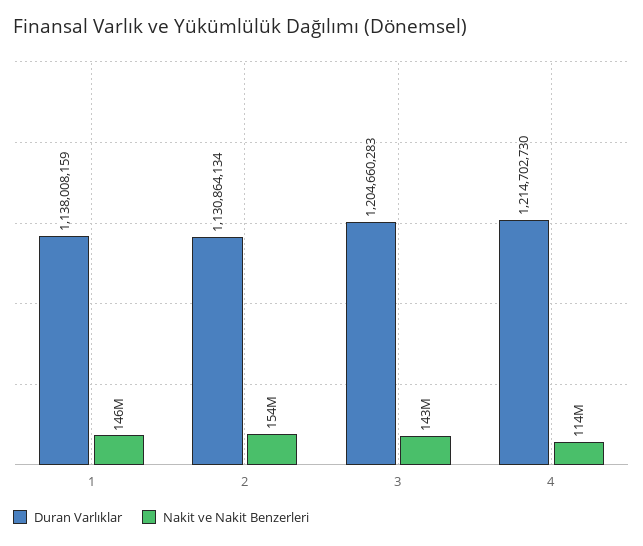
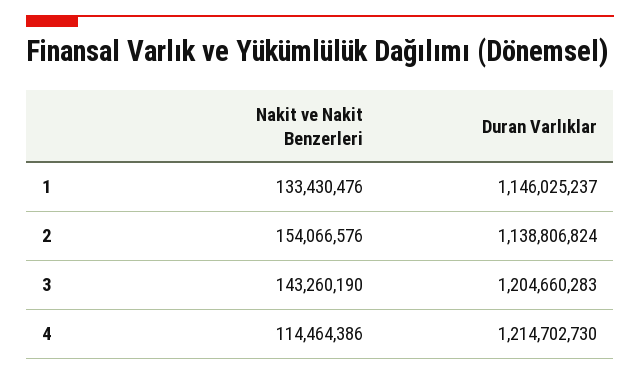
  {
    "Duran Varlıklar": {
-     "1": 1138008159,
+     "1": 1146025237,
-     "2": 1130864134,
+     "2": 1138806824,
      "3": 1204660283,
      "4": 1214702730
    },
    "Nakit ve Nakit Benzerleri": {
-     "1": 146000000,
+     "1": 133430476,
      "2": 154066576,
      "3": 143260190,
      "4": 114464386
    }
  }

